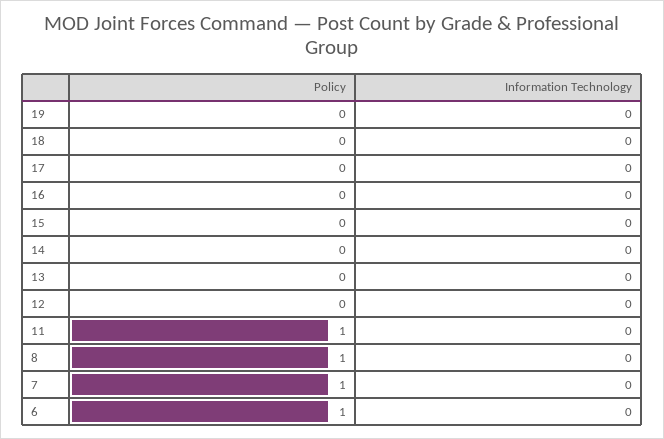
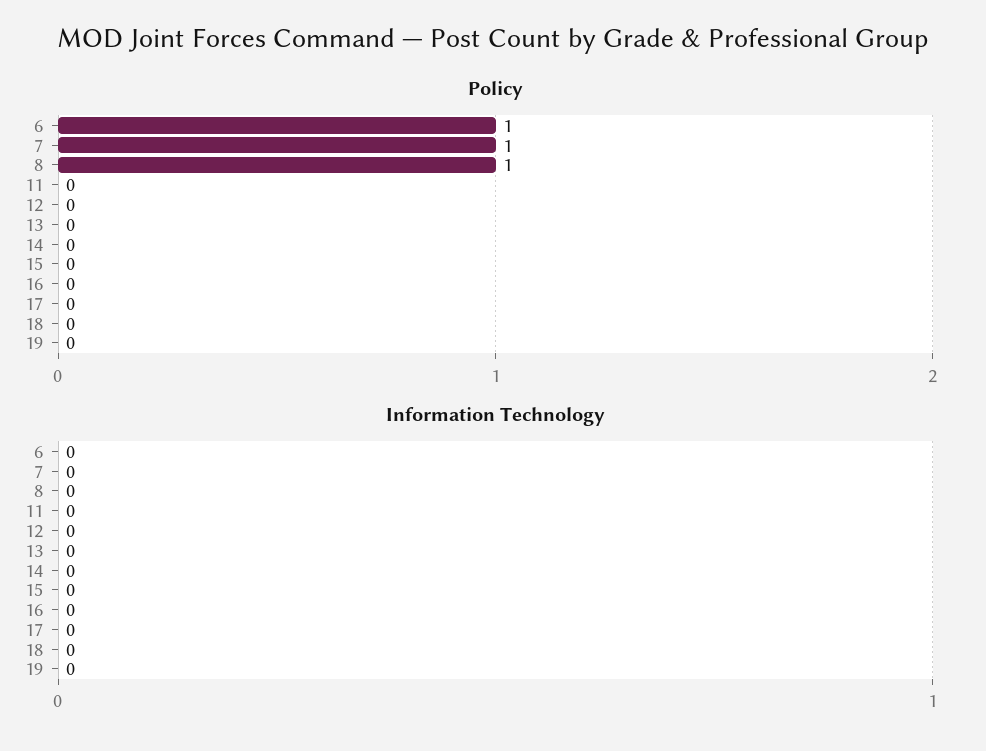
  {
    "Policy": {
      "19": 0,
      "18": 0,
      "17": 0,
      "16": 0,
      "15": 0,
      "14": 0,
      "13": 0,
      "12": 0,
-     "11": 1,
+     "11": 0,
      "8": 1,
      "7": 1,
      "6": 1
    },
    "Information Technology": {
      "19": 0,
      "18": 0,
      "17": 0,
      "16": 0,
      "15": 0,
      "14": 0,
      "13": 0,
      "12": 0,
      "11": 0,
      "8": 0,
      "7": 0,
      "6": 0
    }
  }

